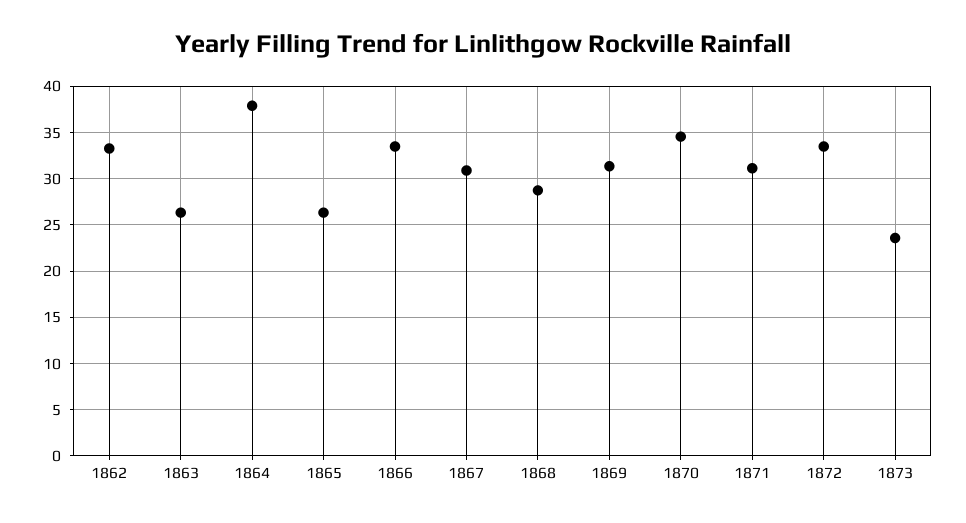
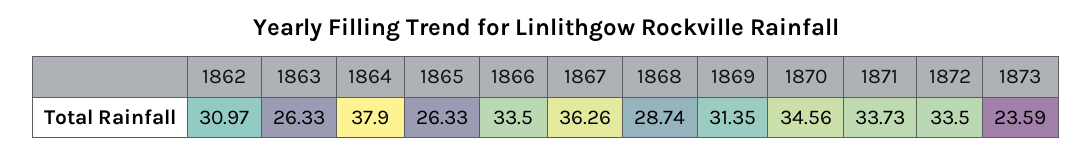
  {
-   "1862": 33,
+   "1862": 30.97,
    "1863": 26.33,
    "1864": 37.9,
    "1865": 26.33,
    "1866": 33.5,
-   "1867": 31,
+   "1867": 36.26,
    "1868": 28.74,
    "1869": 31.35,
    "1870": 34.56,
-   "1871": 31,
+   "1871": 33.73,
    "1872": 33.5,
    "1873": 23.59
  }

